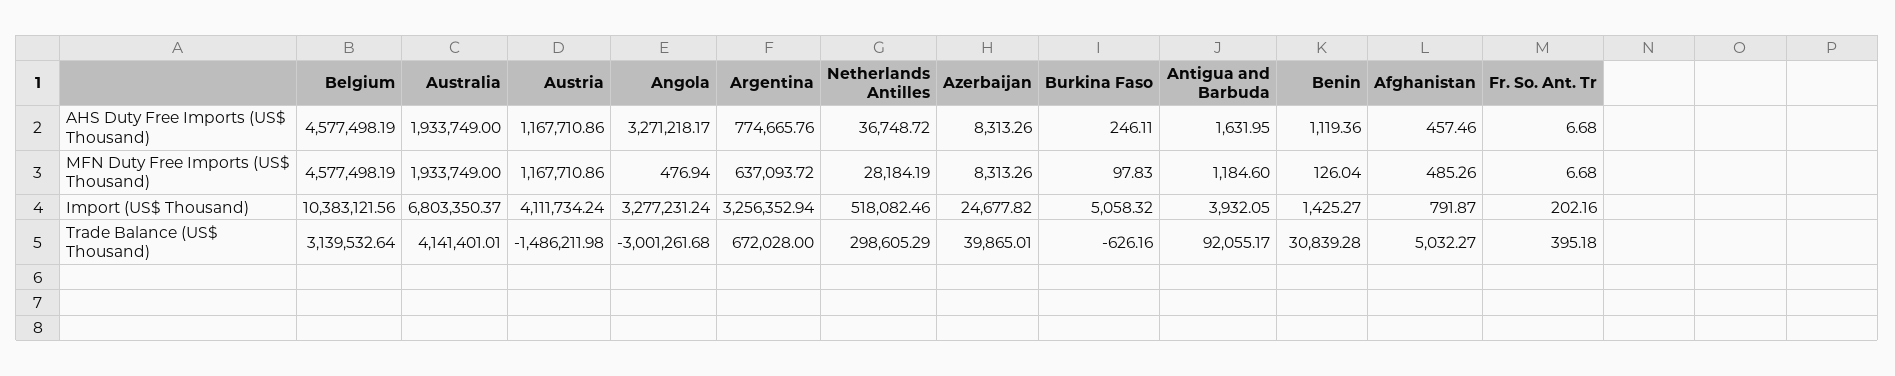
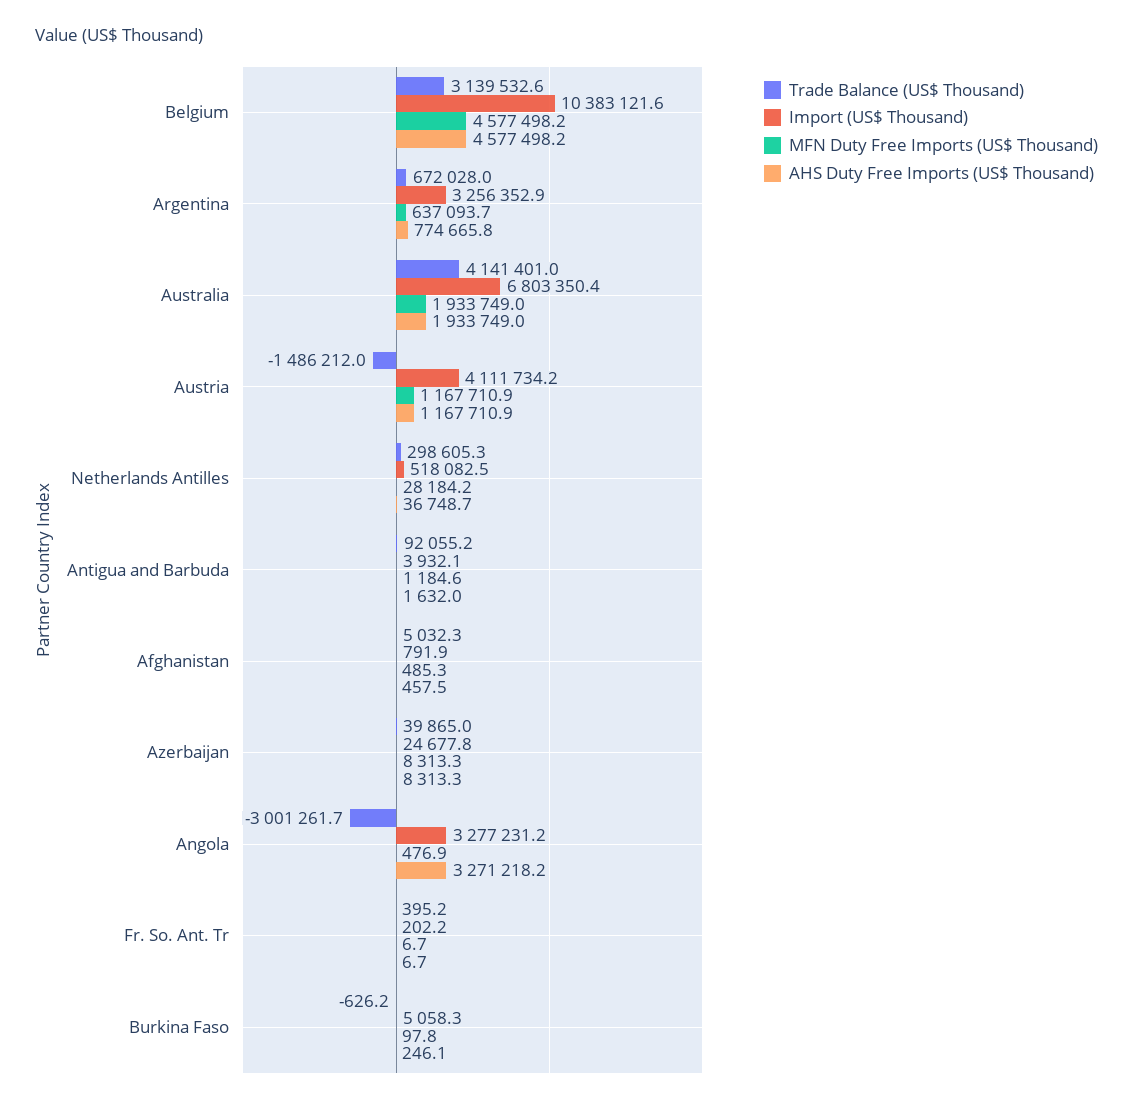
  {
    "AHS Duty Free Imports (US$ Thousand)": {
      "Belgium": 4577498.19,
      "Australia": 1933749,
      "Austria": 1167710.86,
      "Angola": 3271218.17,
      "Argentina": 774665.76,
      "Netherlands Antilles": 36748.72,
      "Azerbaijan": 8313.26,
      "Burkina Faso": 246.11,
      "Antigua and Barbuda": 1631.95,
-     "Benin": 1119.36,
      "Afghanistan": 457.46,
      "Fr. So. Ant. Tr": 6.68
    },
    "MFN Duty Free Imports (US$ Thousand)": {
      "Belgium": 4577498.19,
      "Australia": 1933749,
      "Austria": 1167710.86,
      "Angola": 476.94,
      "Argentina": 637093.72,
      "Netherlands Antilles": 28184.19,
      "Azerbaijan": 8313.26,
      "Burkina Faso": 97.83,
      "Antigua and Barbuda": 1184.6,
-     "Benin": 126.04,
      "Afghanistan": 485.26,
      "Fr. So. Ant. Tr": 6.68
    },
    "Import (US$ Thousand)": {
      "Belgium": 10383121.56,
      "Australia": 6803350.37,
      "Austria": 4111734.24,
      "Angola": 3277231.24,
      "Argentina": 3256352.94,
      "Netherlands Antilles": 518082.46,
      "Azerbaijan": 24677.82,
      "Burkina Faso": 5058.32,
      "Antigua and Barbuda": 3932.05,
-     "Benin": 1425.27,
      "Afghanistan": 791.87,
      "Fr. So. Ant. Tr": 202.16
    },
    "Trade Balance (US$ Thousand)": {
      "Belgium": 3139532.64,
      "Australia": 4141401.01,
      "Austria": -1486211.98,
      "Angola": -3001261.68,
      "Argentina": 672028,
      "Netherlands Antilles": 298605.29,
      "Azerbaijan": 39865.01,
      "Burkina Faso": -626.16,
      "Antigua and Barbuda": 92055.17,
-     "Benin": 30839.28,
      "Afghanistan": 5032.27,
      "Fr. So. Ant. Tr": 395.18
    }
  }

